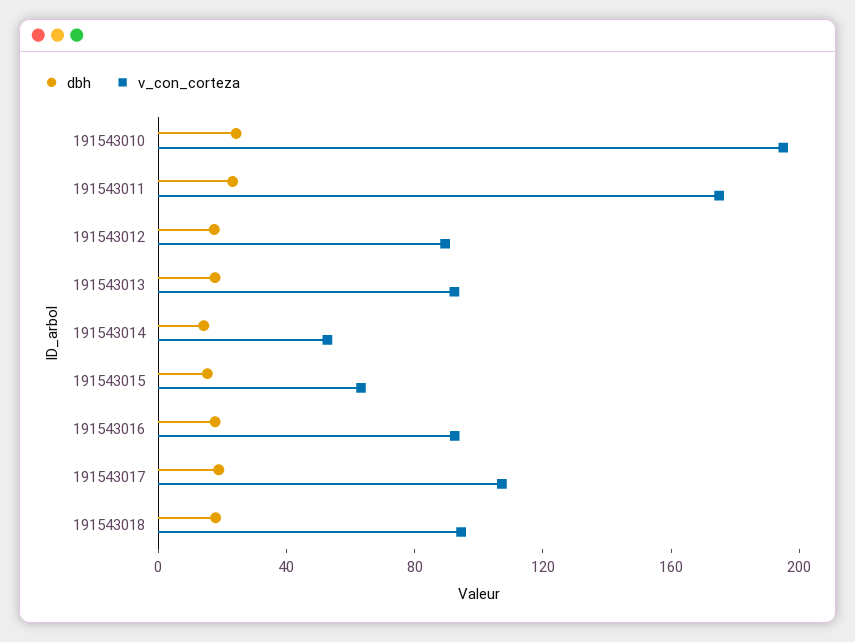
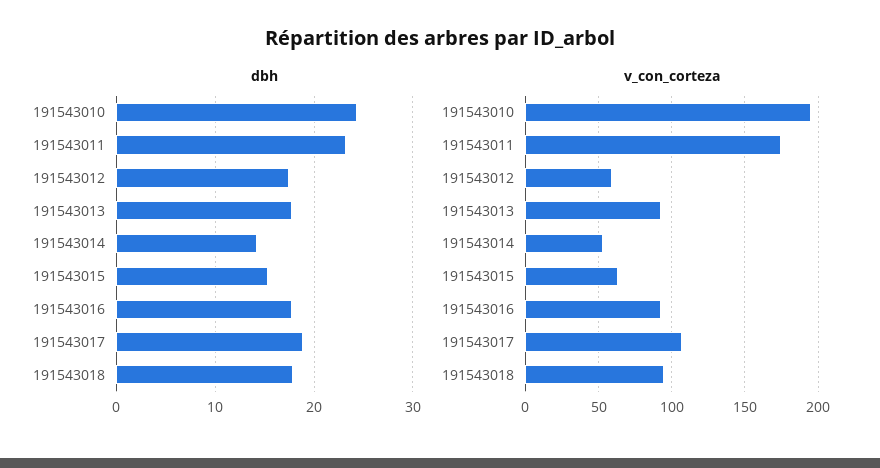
  {
    "dbh": {
      "191543010": 24,
      "191543011": 23,
      "191543012": 18,
      "191543013": 18,
      "191543014": 14,
      "191543015": 15,
      "191543016": 18,
      "191543017": 19,
      "191543018": 18
    },
    "v_con_corteza": {
      "191543010": 195,
      "191543011": 175,
-     "191543012": 90,
+     "191543012": 60,
      "191543013": 90,
      "191543014": 55,
      "191543015": 65,
      "191543016": 95,
      "191543017": 105,
      "191543018": 95
    }
  }

